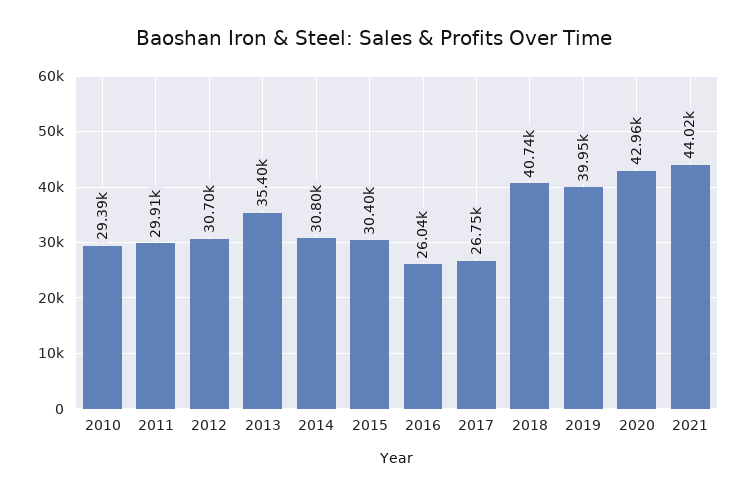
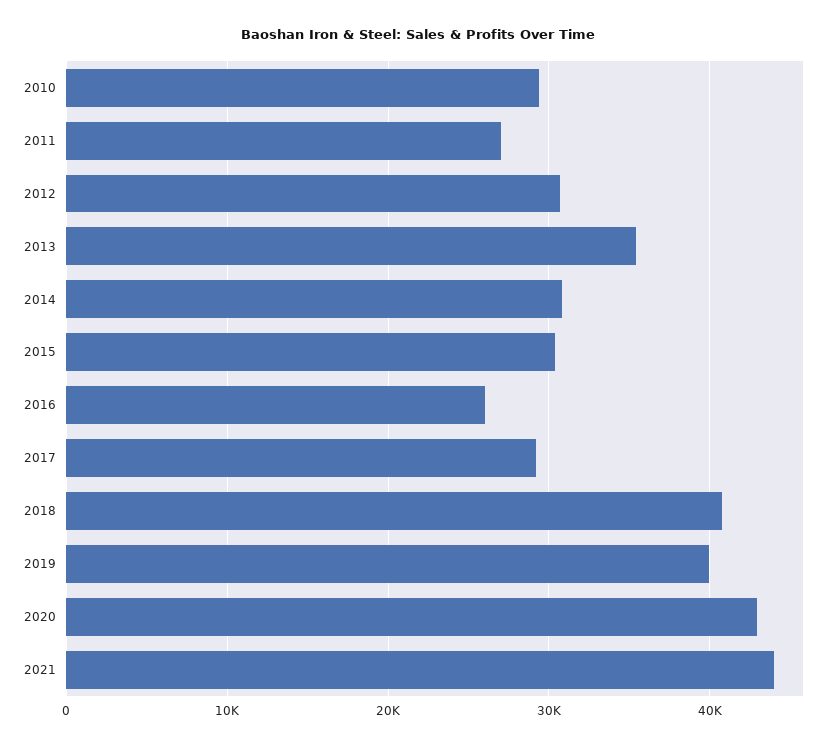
  {
    "2010": 29390,
-   "2011": 29910,
+   "2011": 27000,
    "2012": 30700,
    "2013": 35400,
    "2014": 30800,
    "2015": 30400,
    "2016": 26040,
-   "2017": 26750,
+   "2017": 29000,
    "2018": 40740,
    "2019": 39950,
    "2020": 42960,
    "2021": 44020
  }

